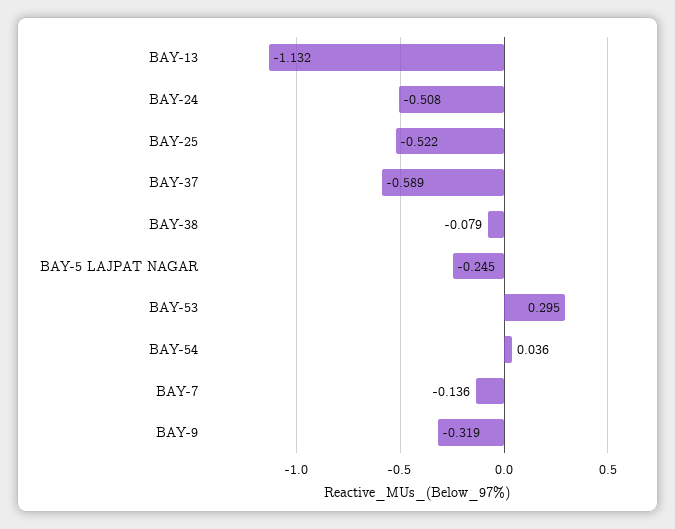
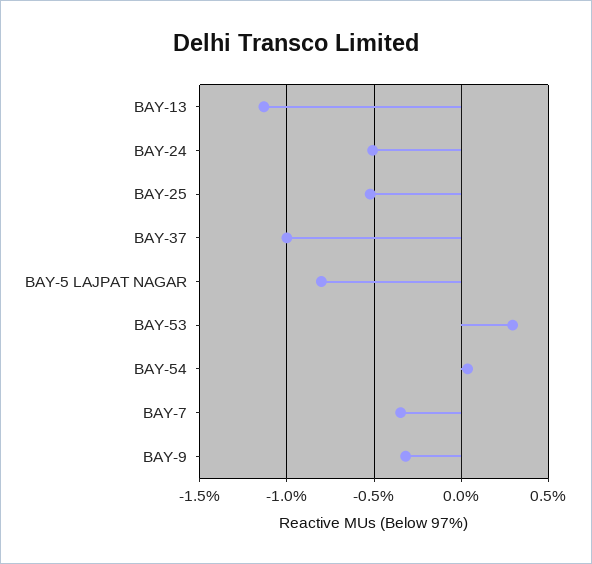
  {
    "BAY-13": -1.132,
    "BAY-24": -0.508,
    "BAY-25": -0.522,
-   "BAY-37": -0.589,
+   "BAY-37": -1,
-   "BAY-38": -0.079,
-   "BAY-5 LAJPAT NAGAR": -0.245,
+   "BAY-5 LAJPAT NAGAR": -0.8,
    "BAY-53": 0.295,
    "BAY-54": 0.036,
-   "BAY-7": -0.136,
+   "BAY-7": -0.35,
    "BAY-9": -0.319
  }

